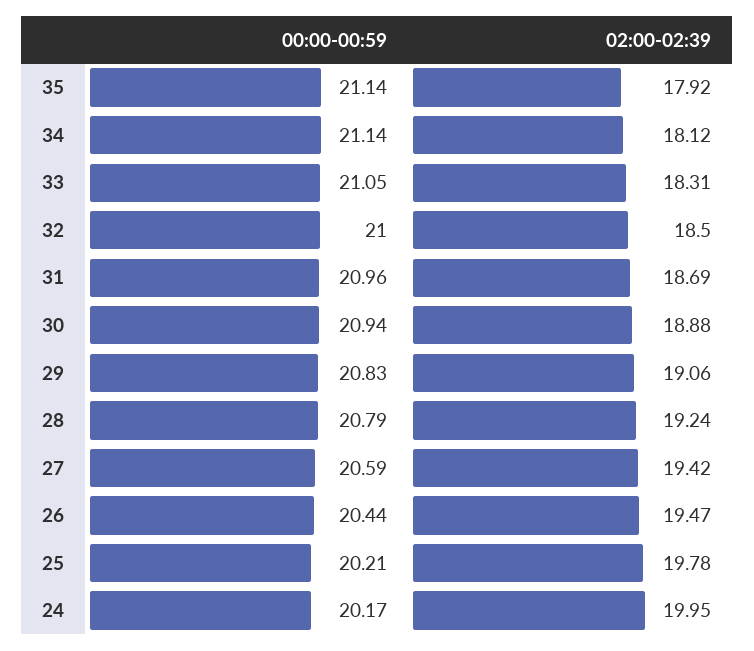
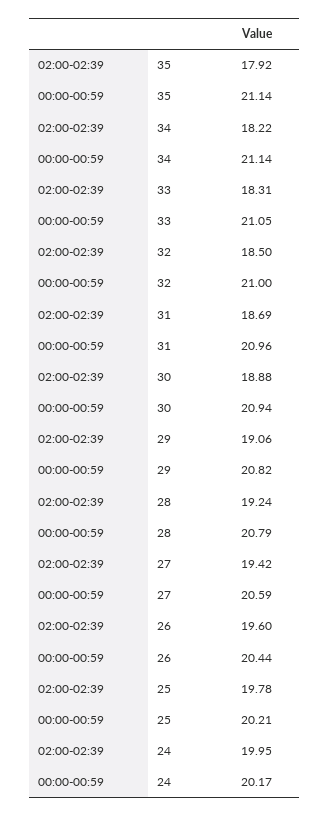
  {
    "00:00-00:59": {
      "35": 21.14,
      "34": 21.14,
      "33": 21.05,
      "32": 21,
      "31": 20.96,
      "30": 20.94,
-     "29": 20.83,
+     "29": 20.82,
      "28": 20.79,
      "27": 20.59,
      "26": 20.44,
      "25": 20.21,
      "24": 20.17
    },
    "02:00-02:39": {
      "35": 17.92,
-     "34": 18.12,
+     "34": 18.22,
      "33": 18.31,
      "32": 18.5,
      "31": 18.69,
      "30": 18.88,
      "29": 19.06,
      "28": 19.24,
      "27": 19.42,
-     "26": 19.47,
+     "26": 19.6,
      "25": 19.78,
      "24": 19.95
    }
  }

